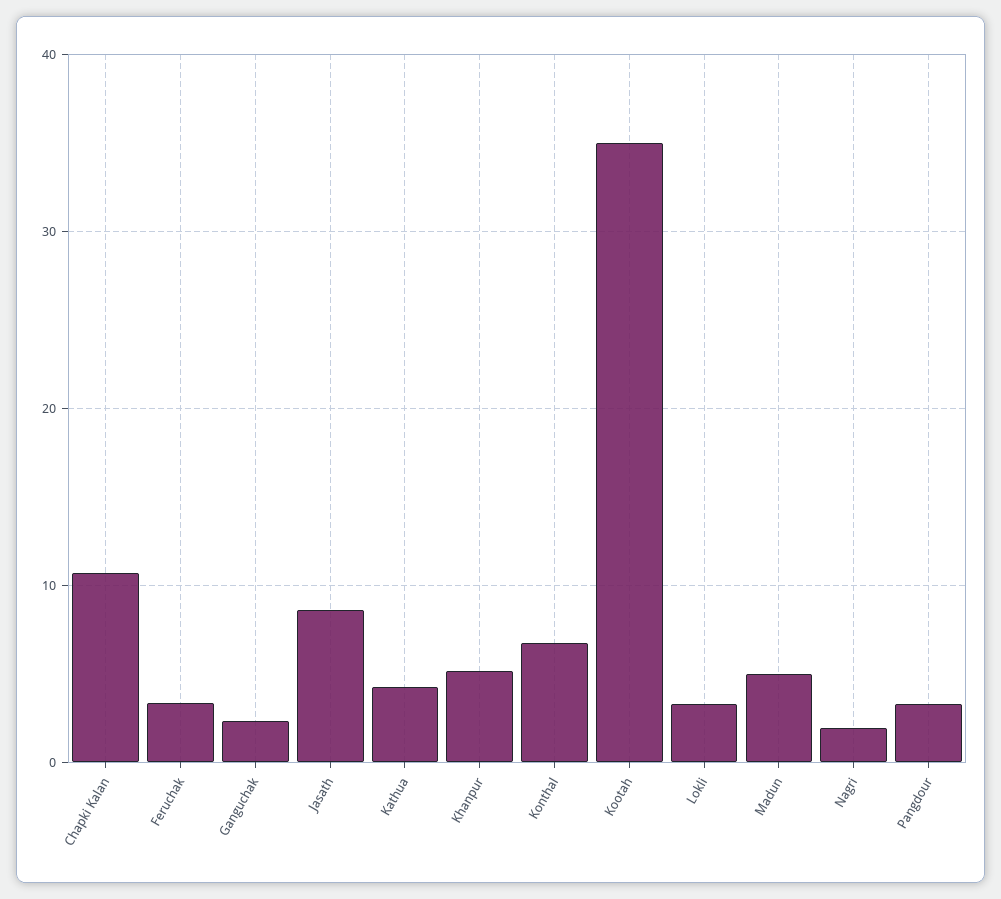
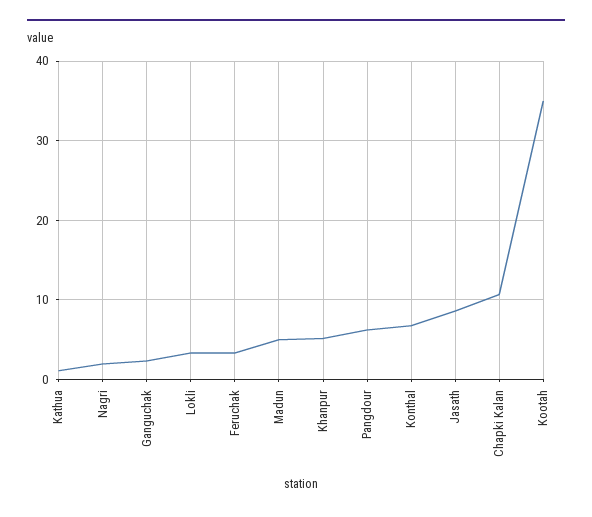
  {
    "Chapki Kalan": 11,
    "Feruchak": 3,
    "Ganguchak": 2,
    "Jasath": 9,
-   "Kathua": 4,
+   "Kathua": 1,
    "Khanpur": 5,
    "Konthal": 7,
    "Kootah": 35,
    "Lokli": 3,
    "Madun": 5,
    "Nagri": 2,
-   "Pangdour": 3
+   "Pangdour": 6
  }

